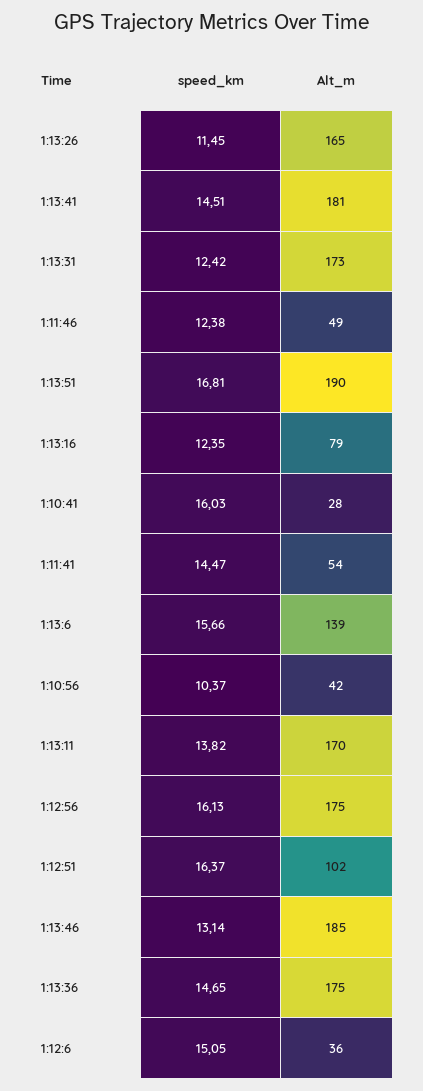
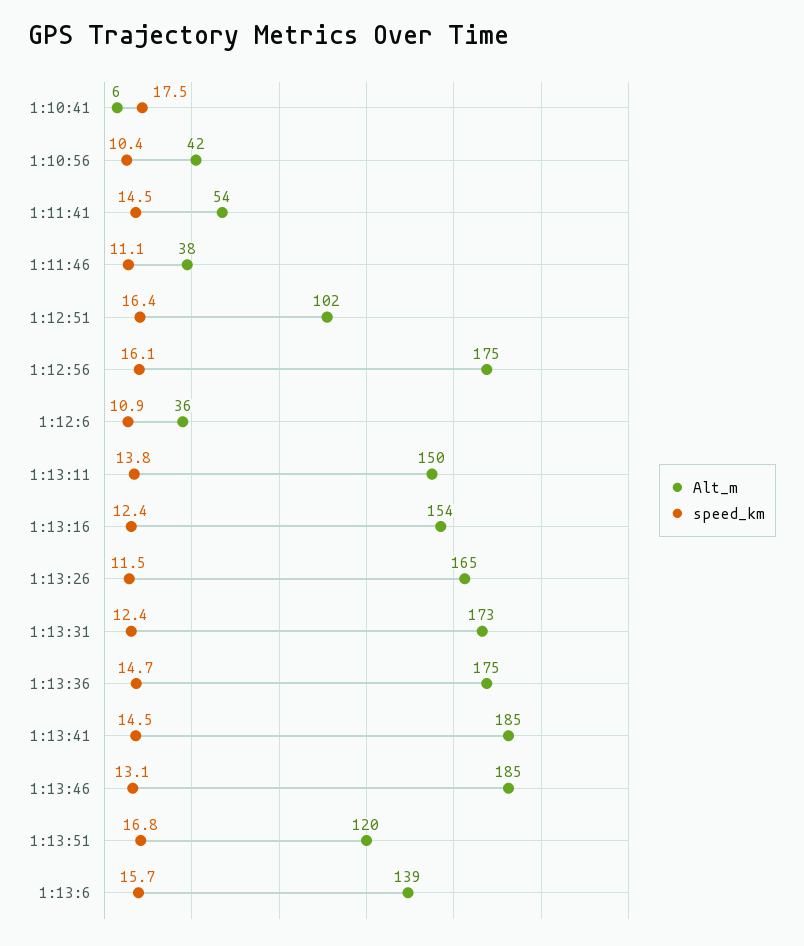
  {
    "speed_km": {
      "1:13:26": 11.45,
      "1:13:41": 14.51,
      "1:13:31": 12.42,
-     "1:11:46": 12.38,
+     "1:11:46": 11.1,
      "1:13:51": 16.81,
      "1:13:16": 12.35,
-     "1:10:41": 16.03,
+     "1:10:41": 17.5,
      "1:11:41": 14.47,
      "1:13:6": 15.66,
      "1:10:56": 10.37,
      "1:13:11": 13.82,
      "1:12:56": 16.13,
      "1:12:51": 16.37,
      "1:13:46": 13.14,
      "1:13:36": 14.65,
-     "1:12:6": 15.05
+     "1:12:6": 10.9
    },
    "Alt_m": {
      "1:13:26": 165,
-     "1:13:41": 181,
+     "1:13:41": 185,
      "1:13:31": 173,
-     "1:11:46": 49,
+     "1:11:46": 38,
-     "1:13:51": 190,
+     "1:13:51": 120,
-     "1:13:16": 79,
+     "1:13:16": 154,
-     "1:10:41": 28,
+     "1:10:41": 6,
      "1:11:41": 54,
      "1:13:6": 139,
      "1:10:56": 42,
-     "1:13:11": 170,
+     "1:13:11": 150,
      "1:12:56": 175,
      "1:12:51": 102,
      "1:13:46": 185,
      "1:13:36": 175,
      "1:12:6": 36
    }
  }

